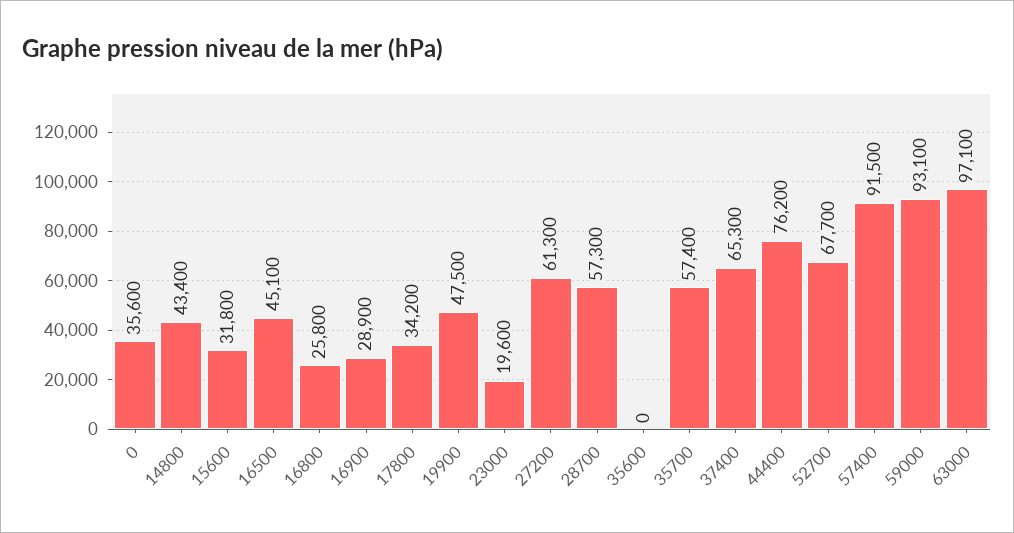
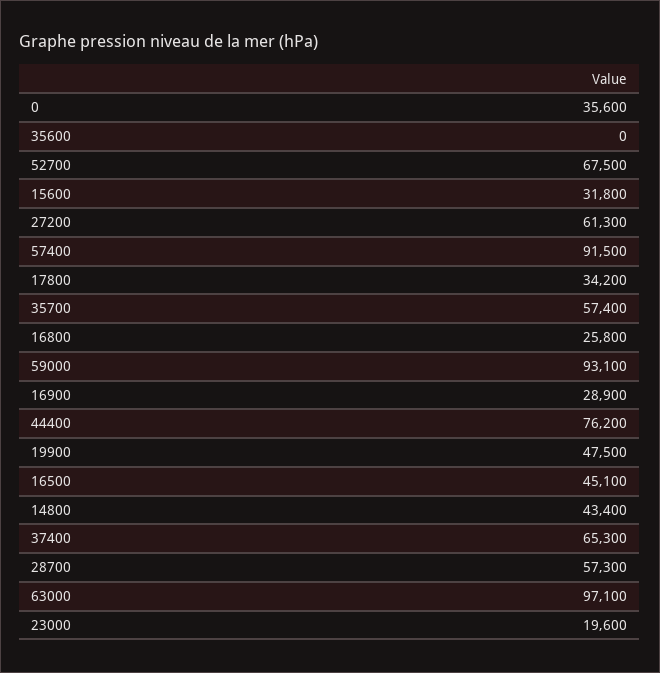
  {
    "0": 35600,
    "14800": 43400,
    "15600": 31800,
    "16500": 45100,
    "16800": 25800,
    "16900": 28900,
    "17800": 34200,
    "19900": 47500,
    "23000": 19600,
    "27200": 61300,
    "28700": 57300,
    "35600": 0,
    "35700": 57400,
    "37400": 65300,
    "44400": 76200,
-   "52700": 67700,
+   "52700": 67500,
    "57400": 91500,
    "59000": 93100,
    "63000": 97100
  }

